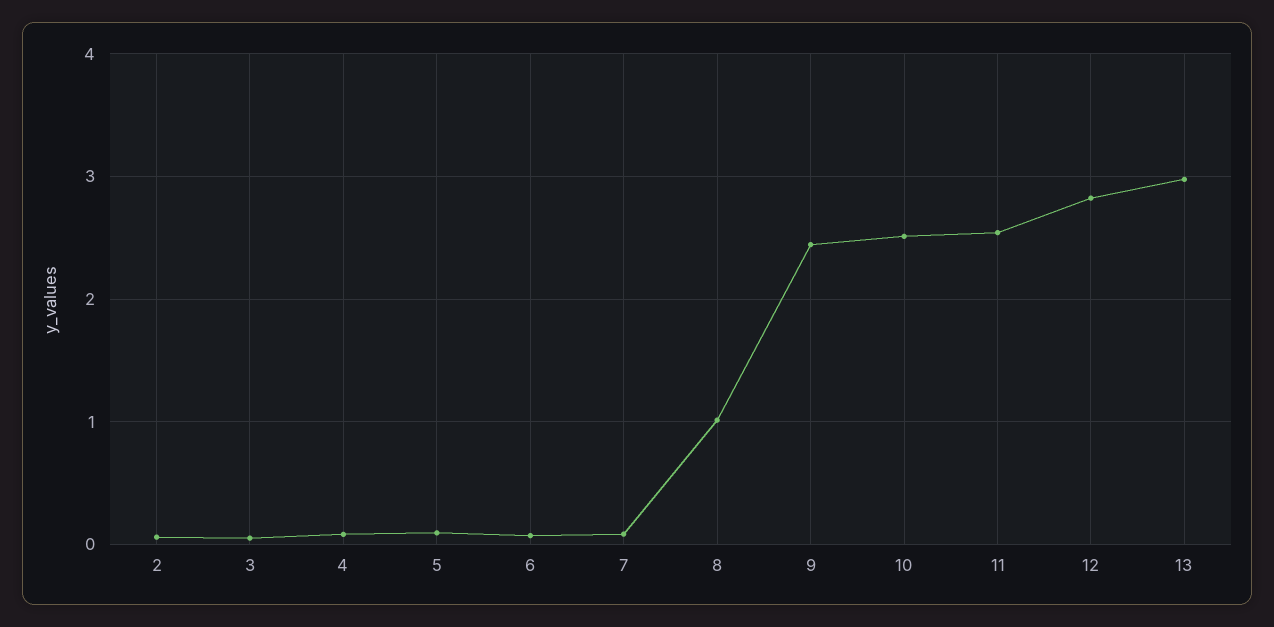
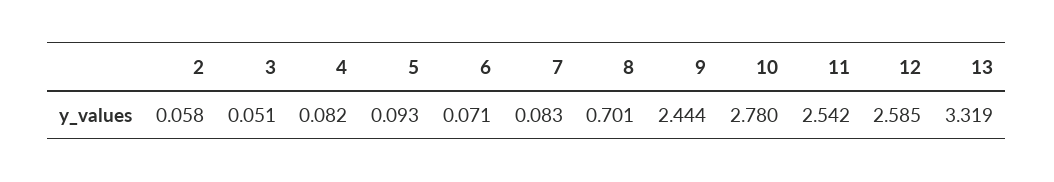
  {
    "2": 0.058,
    "3": 0.051,
    "4": 0.082,
    "5": 0.093,
    "6": 0.071,
    "7": 0.083,
-   "8": 1,
+   "8": 0.701,
    "9": 2.444,
-   "10": 2.5,
+   "10": 2.78,
    "11": 2.542,
-   "12": 2.8,
+   "12": 2.585,
-   "13": 3
+   "13": 3.319
  }

